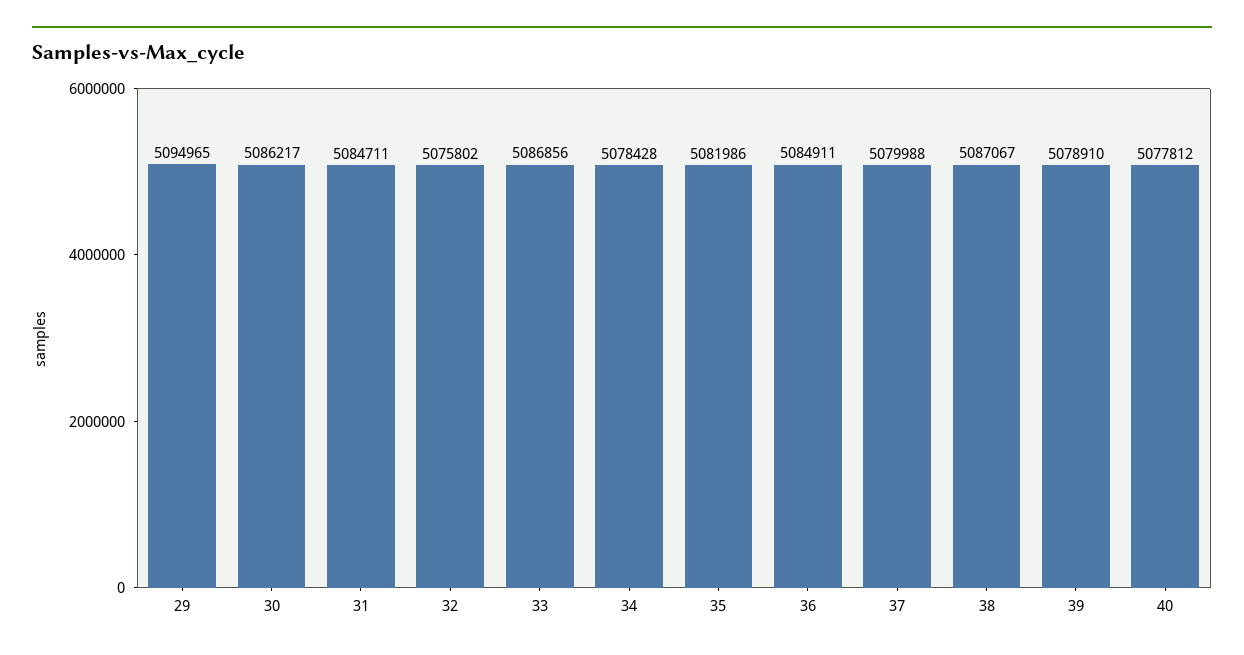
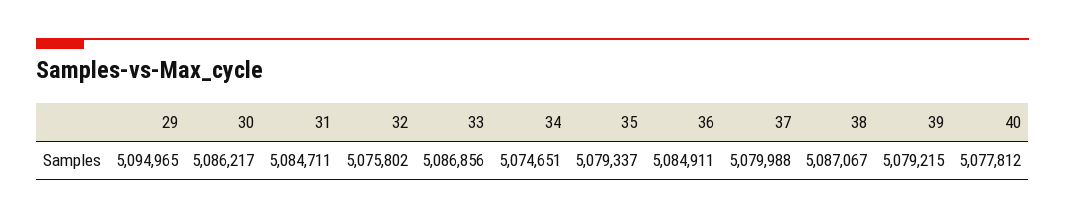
  {
    "29": 5094965,
    "30": 5086217,
    "31": 5084711,
    "32": 5075802,
    "33": 5086856,
-   "34": 5078428,
+   "34": 5074651,
-   "35": 5081986,
+   "35": 5079337,
    "36": 5084911,
    "37": 5079988,
    "38": 5087067,
-   "39": 5078910,
+   "39": 5079215,
    "40": 5077812
  }

